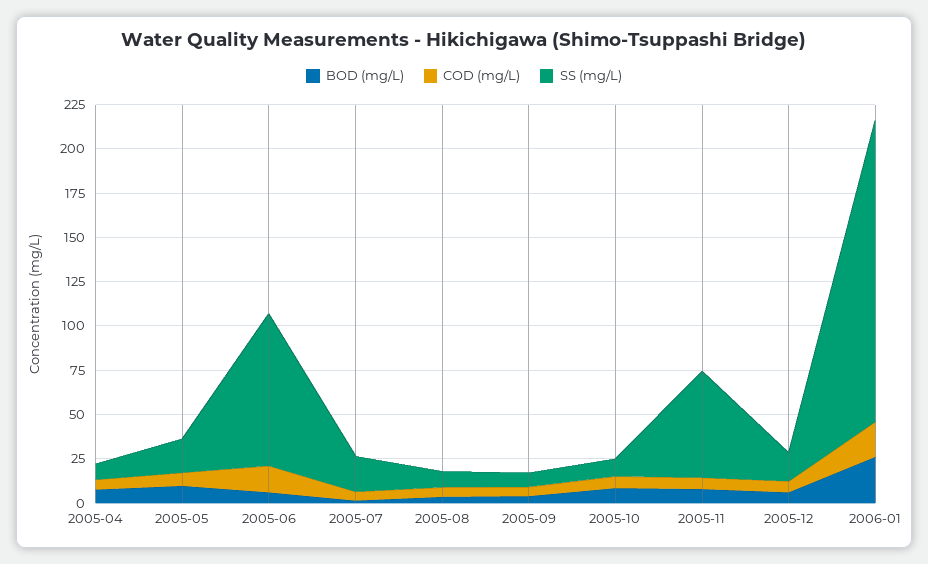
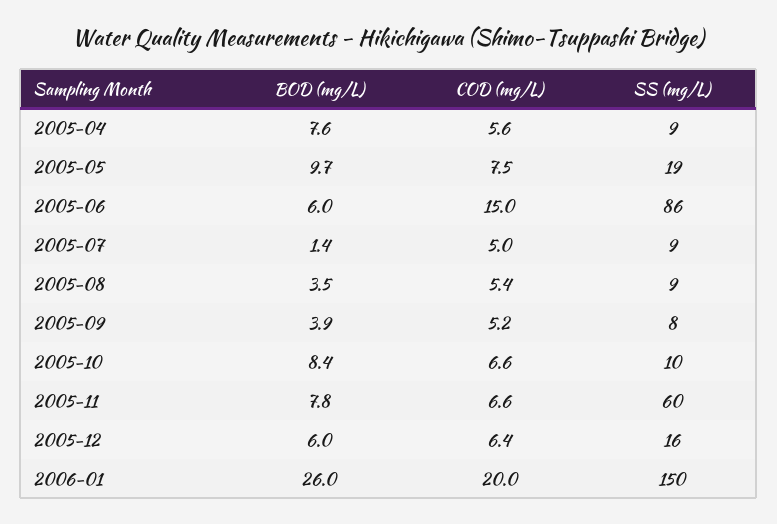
  {
    "BOD (mg/L)": {
      "2005-04": 7.6,
      "2005-05": 9.7,
      "2005-06": 6,
      "2005-07": 1.4,
      "2005-08": 3.5,
      "2005-09": 3.9,
      "2005-10": 8.4,
      "2005-11": 7.8,
      "2005-12": 6,
      "2006-01": 26
    },
    "COD (mg/L)": {
      "2005-04": 5.6,
      "2005-05": 7.5,
      "2005-06": 15,
      "2005-07": 5,
      "2005-08": 5.4,
      "2005-09": 5.2,
      "2005-10": 6.6,
      "2005-11": 6.6,
      "2005-12": 6.4,
      "2006-01": 20
    },
    "SS (mg/L)": {
      "2005-04": 9,
      "2005-05": 19,
      "2005-06": 86,
-     "2005-07": 20,
+     "2005-07": 9,
      "2005-08": 9,
      "2005-09": 8,
      "2005-10": 10,
      "2005-11": 60,
      "2005-12": 16,
-     "2006-01": 170
+     "2006-01": 150
    }
  }

